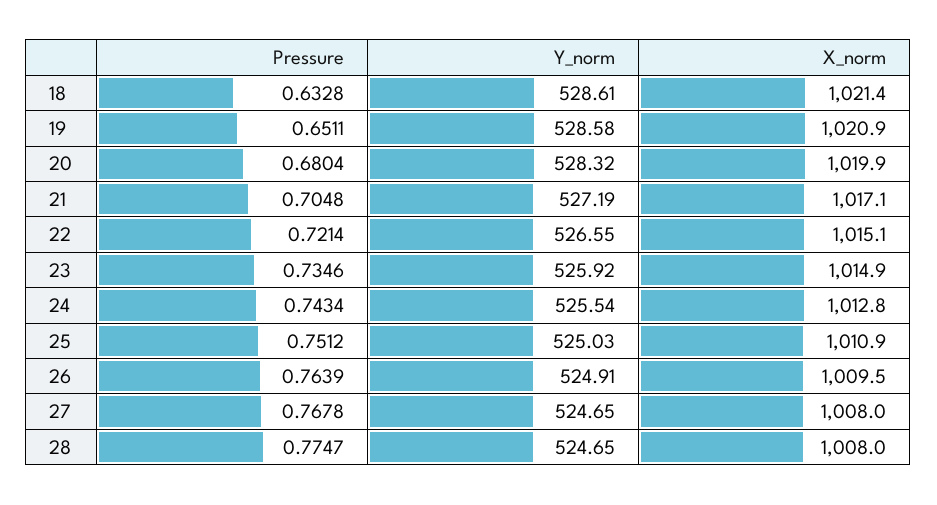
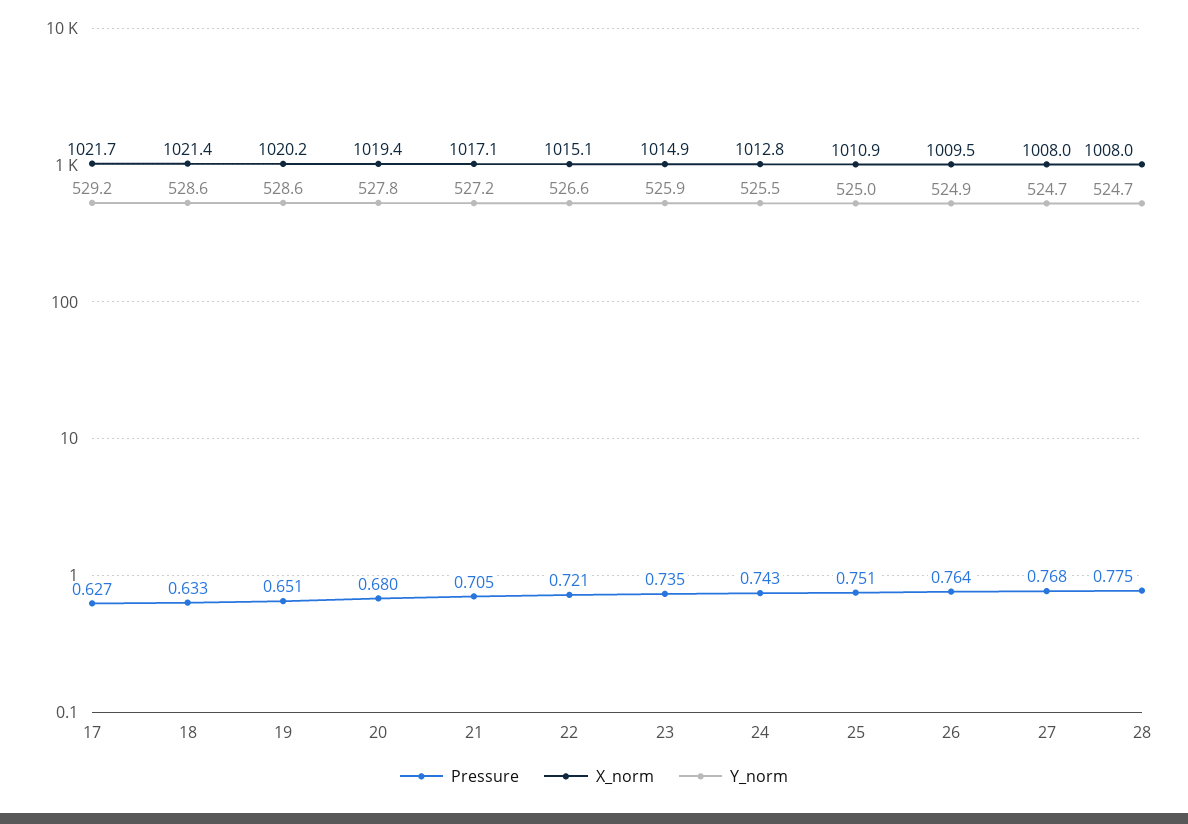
  {
    "Pressure": {
      "18": 0.6328,
      "19": 0.6511,
      "20": 0.6804,
      "21": 0.7048,
      "22": 0.7214,
      "23": 0.7346,
      "24": 0.7434,
      "25": 0.7512,
      "26": 0.7639,
      "27": 0.7678,
-     "28": 0.7747
+     "28": 0.7747,
+     "17": 0.627
    },
    "Y_norm": {
      "18": 528.61,
      "19": 528.58,
-     "20": 528.32,
+     "20": 527.8,
      "21": 527.19,
      "22": 526.55,
      "23": 525.92,
      "24": 525.54,
      "25": 525.03,
      "26": 524.91,
      "27": 524.65,
-     "28": 524.65
+     "28": 524.65,
+     "17": 529.2
    },
    "X_norm": {
      "18": 1021.4,
-     "19": 1020.9,
+     "19": 1020.2,
-     "20": 1019.9,
+     "20": 1019.4,
      "21": 1017.1,
      "22": 1015.1,
      "23": 1014.9,
      "24": 1012.8,
      "25": 1010.9,
      "26": 1009.5,
      "27": 1008,
-     "28": 1008
+     "28": 1008,
+     "17": 1021.7
    }
  }

